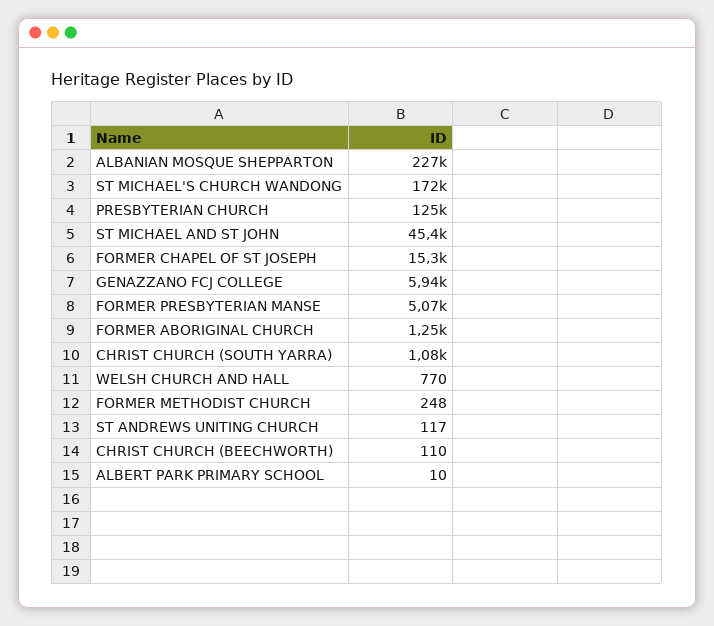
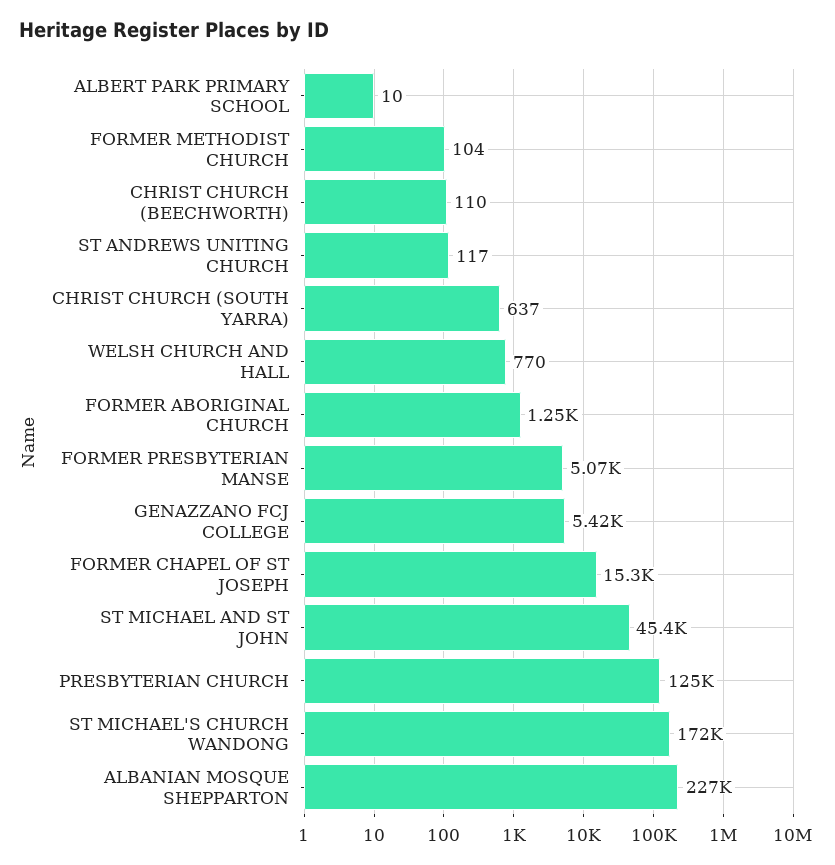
  {
    "ALBANIAN MOSQUE SHEPPARTON": 227000,
    "ST MICHAEL'S CHURCH WANDONG": 172000,
    "PRESBYTERIAN CHURCH": 125000,
    "ST MICHAEL AND ST JOHN": 45400,
    "FORMER CHAPEL OF ST JOSEPH": 15300,
-   "GENAZZANO FCJ COLLEGE": 5940,
+   "GENAZZANO FCJ COLLEGE": 5420,
    "FORMER PRESBYTERIAN MANSE": 5070,
    "FORMER ABORIGINAL CHURCH": 1250,
-   "CHRIST CHURCH (SOUTH YARRA)": 1080,
+   "CHRIST CHURCH (SOUTH YARRA)": 637,
    "WELSH CHURCH AND HALL": 770,
-   "FORMER METHODIST CHURCH": 248,
+   "FORMER METHODIST CHURCH": 104,
    "ST ANDREWS UNITING CHURCH": 117,
    "CHRIST CHURCH (BEECHWORTH)": 110,
    "ALBERT PARK PRIMARY SCHOOL": 10
  }

